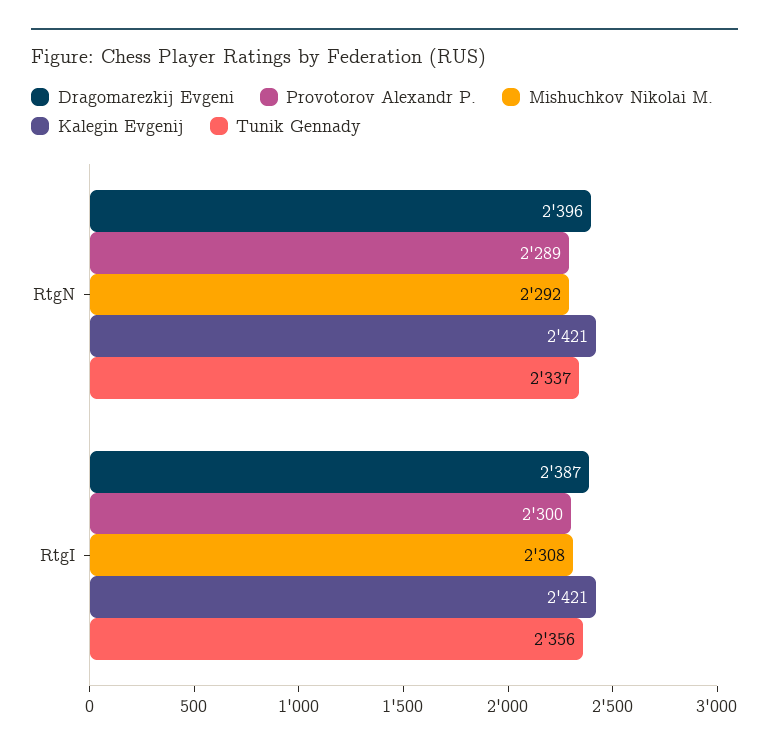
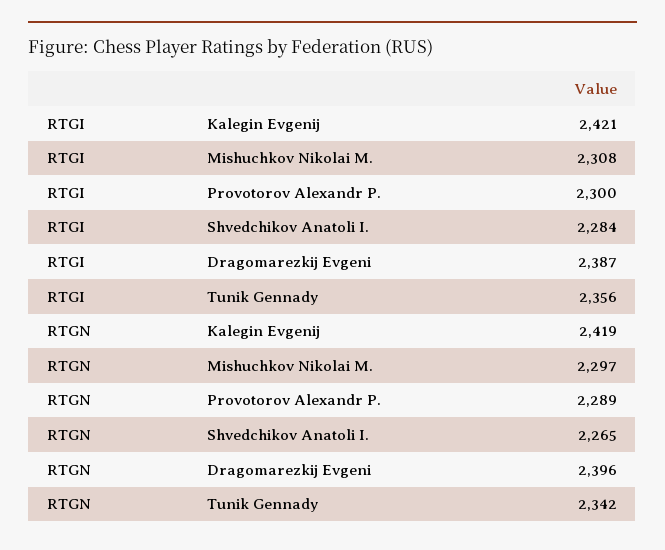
  {
    "Dragomarezkij Evgeni": {
      "RtgN": 2396,
      "RtgI": 2387
    },
    "Provotorov Alexandr P.": {
      "RtgN": 2289,
      "RtgI": 2300
    },
    "Mishuchkov Nikolai M.": {
-     "RtgN": 2292,
+     "RtgN": 2297,
      "RtgI": 2308
    },
    "Kalegin Evgenij": {
-     "RtgN": 2421,
+     "RtgN": 2419,
      "RtgI": 2421
    },
    "Tunik Gennady": {
-     "RtgN": 2337,
+     "RtgN": 2342,
      "RtgI": 2356
-   }
+   },
+   "Shvedchikov Anatoli I.": {
+     "RtgI": 2284,
+     "RtgN": 2265
+   }
  }

